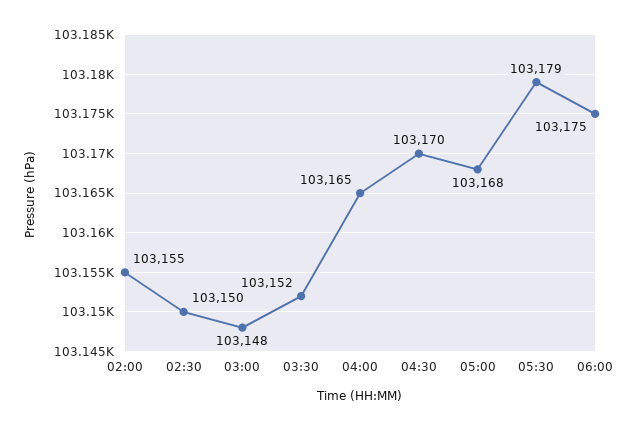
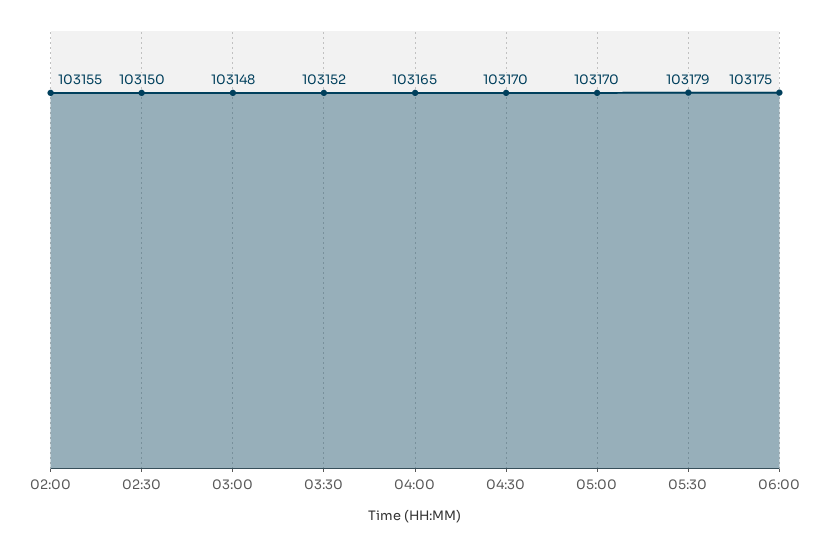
  {
    "02:00": 103155,
    "02:30": 103150,
    "03:00": 103148,
    "03:30": 103152,
    "04:00": 103165,
    "04:30": 103170,
-   "05:00": 103168,
+   "05:00": 103170,
    "05:30": 103179,
    "06:00": 103175
  }

